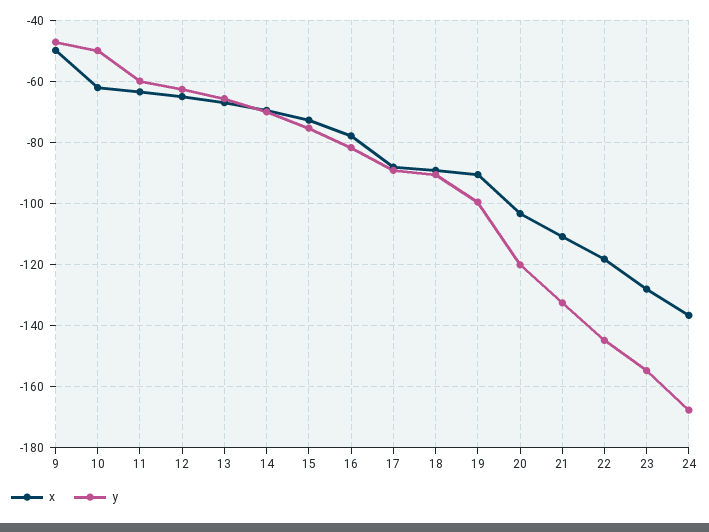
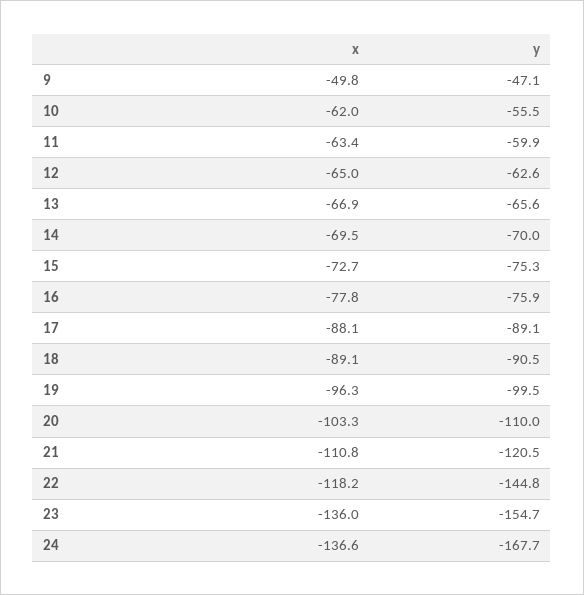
  {
    "x": {
      "9": -49.8,
      "10": -62,
      "11": -63.4,
      "12": -65,
      "13": -66.9,
      "14": -69.5,
      "15": -72.7,
      "16": -77.8,
      "17": -88.1,
      "18": -89.1,
-     "19": -90,
+     "19": -96.3,
      "20": -103.3,
      "21": -110.8,
      "22": -118.2,
-     "23": -128,
+     "23": -136,
      "24": -136.6
    },
    "y": {
      "9": -47.1,
-     "10": -50,
+     "10": -55.5,
      "11": -59.9,
      "12": -62.6,
      "13": -65.6,
      "14": -70,
      "15": -75.3,
-     "16": -82,
+     "16": -75.9,
      "17": -89.1,
      "18": -90.5,
      "19": -99.5,
-     "20": -120,
+     "20": -110,
-     "21": -132,
+     "21": -120.5,
      "22": -144.8,
      "23": -154.7,
      "24": -167.7
    }
  }

